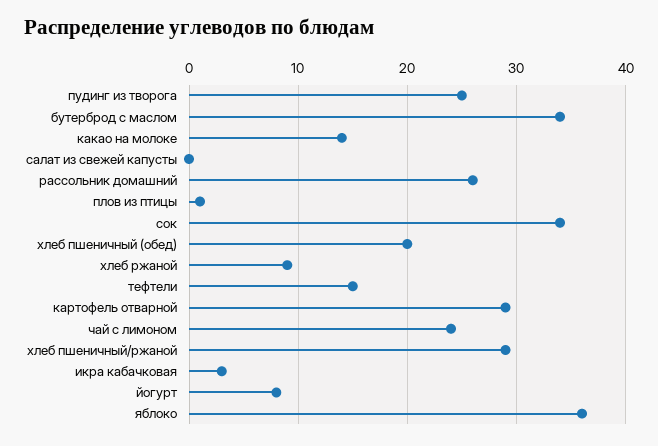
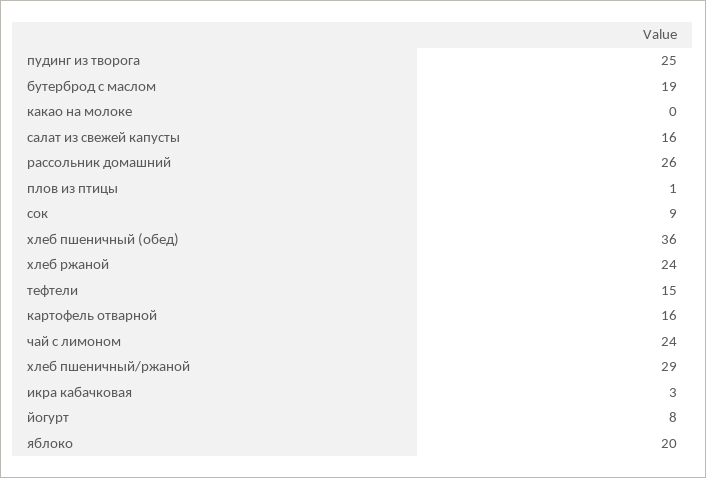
  {
    "пудинг из творога": 25,
-   "бутерброд с маслом": 34,
+   "бутерброд с маслом": 19,
-   "какао на молоке": 14,
+   "какао на молоке": 0,
-   "салат из свежей капусты": 0,
+   "салат из свежей капусты": 16,
    "рассольник домашний": 26,
    "плов из птицы": 1,
-   "сок": 34,
+   "сок": 9,
-   "хлеб пшеничный (обед)": 20,
+   "хлеб пшеничный (обед)": 36,
-   "хлеб ржаной": 9,
+   "хлеб ржаной": 24,
    "тефтели": 15,
-   "картофель отварной": 29,
+   "картофель отварной": 16,
    "чай с лимоном": 24,
    "хлеб пшеничный/ржаной": 29,
    "икра кабачковая": 3,
    "йогурт": 8,
-   "яблоко": 36
+   "яблоко": 20
  }

